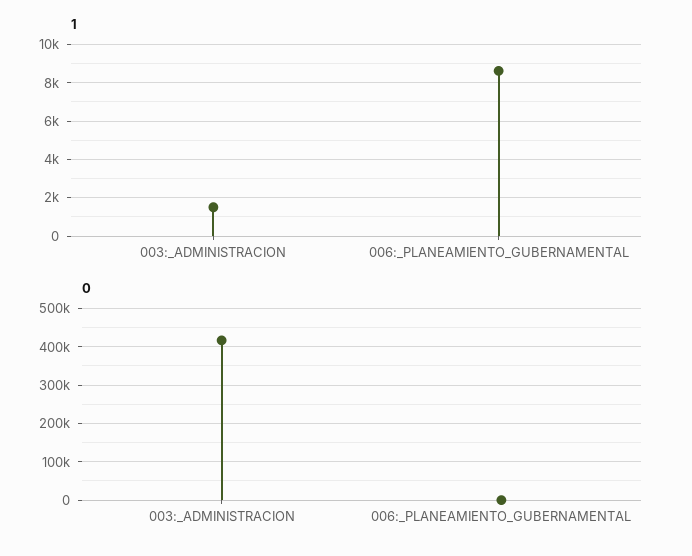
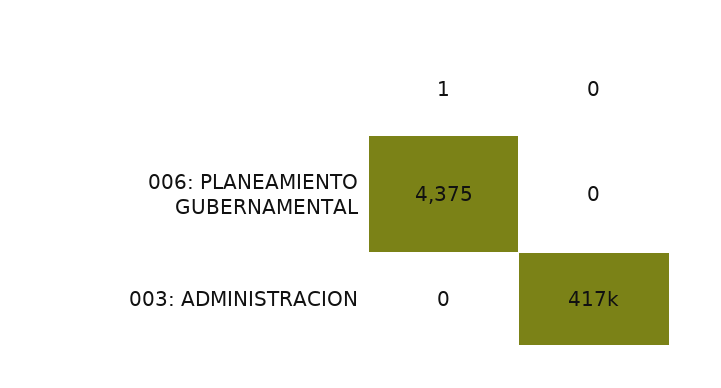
  {
    "1": {
-     "003:_ADMINISTRACION": 1500,
+     "003:_ADMINISTRACION": 0,
-     "006:_PLANEAMIENTO_GUBERNAMENTAL": 8500
+     "006:_PLANEAMIENTO_GUBERNAMENTAL": 4375
    },
    "0": {
      "003:_ADMINISTRACION": 417000,
      "006:_PLANEAMIENTO_GUBERNAMENTAL": 0
    }
  }

